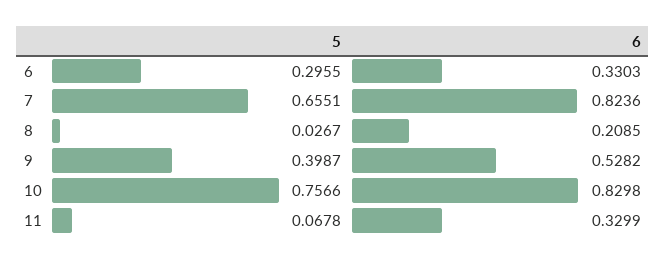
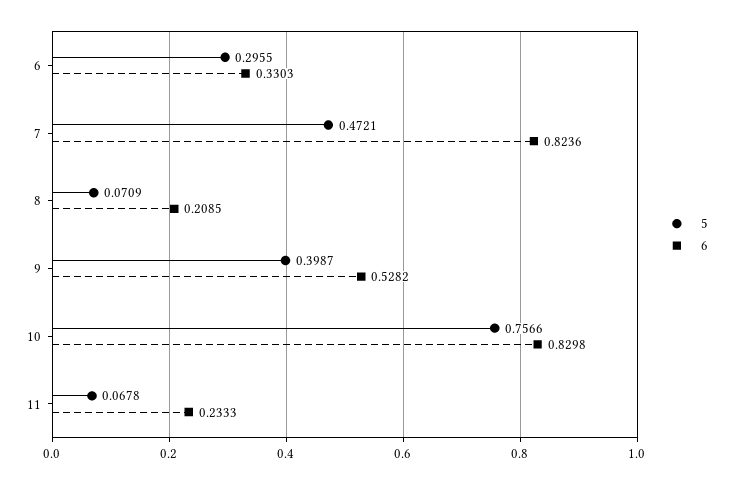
  {
    "5": {
      "6": 0.2955,
-     "7": 0.6551,
+     "7": 0.4721,
-     "8": 0.0267,
+     "8": 0.0709,
      "9": 0.3987,
      "10": 0.7566,
      "11": 0.0678
    },
    "6": {
      "6": 0.3303,
      "7": 0.8236,
      "8": 0.2085,
      "9": 0.5282,
      "10": 0.8298,
-     "11": 0.3299
+     "11": 0.2333
    }
  }

